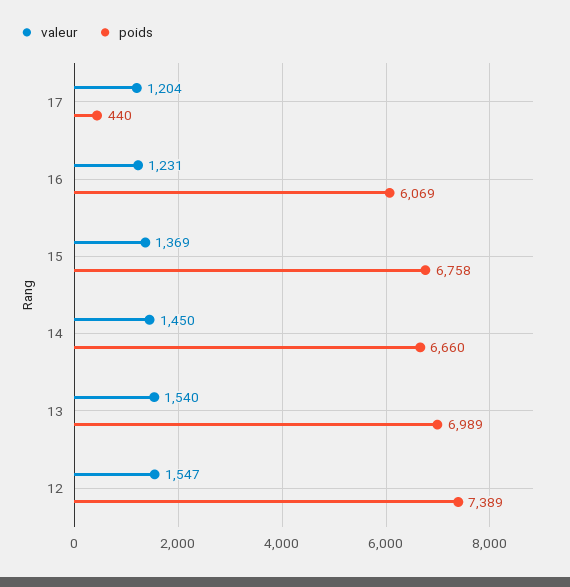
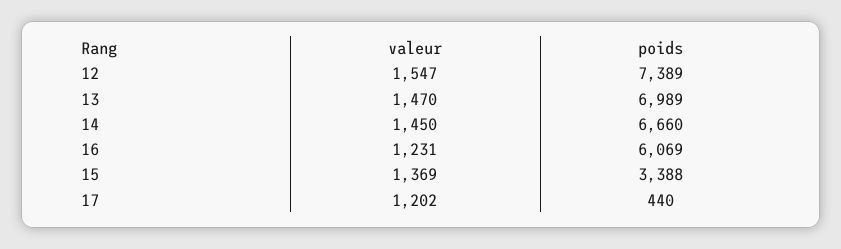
  {
    "valeur": {
-     "17": 1204,
+     "17": 1202,
      "16": 1231,
      "15": 1369,
      "14": 1450,
-     "13": 1540,
+     "13": 1470,
      "12": 1547
    },
    "poids": {
      "17": 440,
      "16": 6069,
-     "15": 6758,
+     "15": 3388,
      "14": 6660,
      "13": 6989,
      "12": 7389
    }
  }

